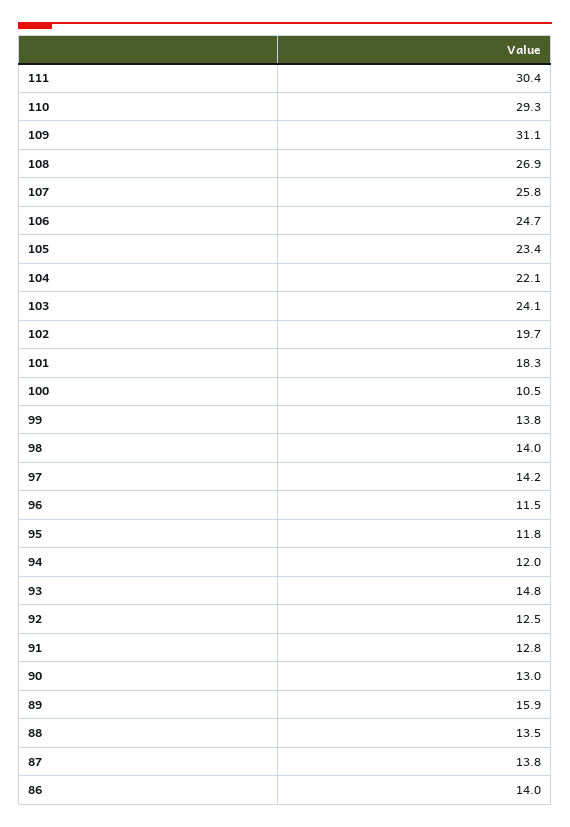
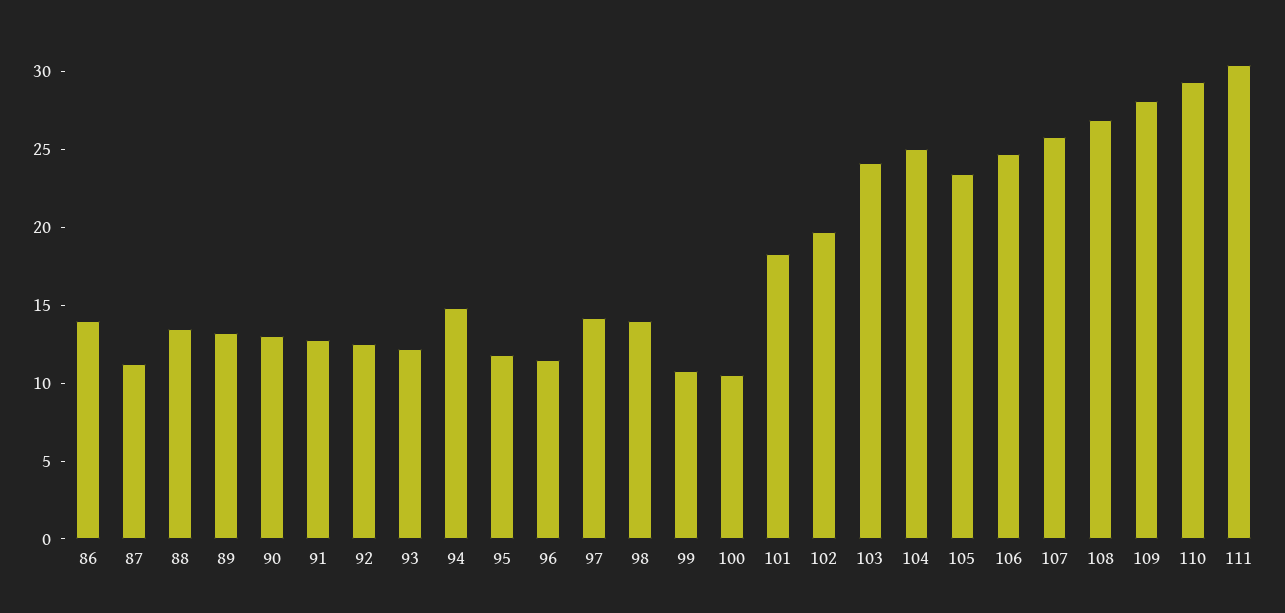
  {
    "111": 30.4,
    "110": 29.3,
-   "109": 31.1,
+   "109": 28,
    "108": 26.9,
    "107": 25.8,
    "106": 24.7,
    "105": 23.4,
-   "104": 22.1,
+   "104": 25,
    "103": 24.1,
    "102": 19.7,
    "101": 18.3,
    "100": 10.5,
-   "99": 13.8,
+   "99": 11,
    "98": 14,
    "97": 14.2,
    "96": 11.5,
    "95": 11.8,
-   "94": 12,
+   "94": 15,
-   "93": 14.8,
+   "93": 12,
    "92": 12.5,
    "91": 12.8,
    "90": 13,
-   "89": 15.9,
+   "89": 13,
    "88": 13.5,
-   "87": 13.8,
+   "87": 11,
    "86": 14
  }

